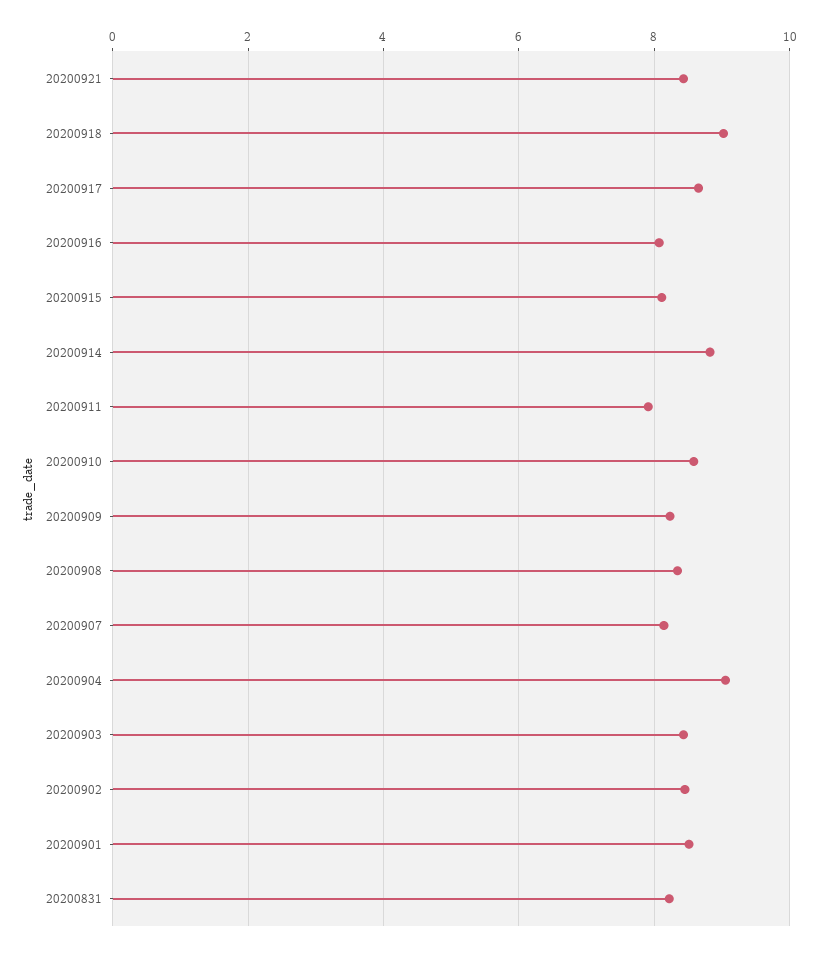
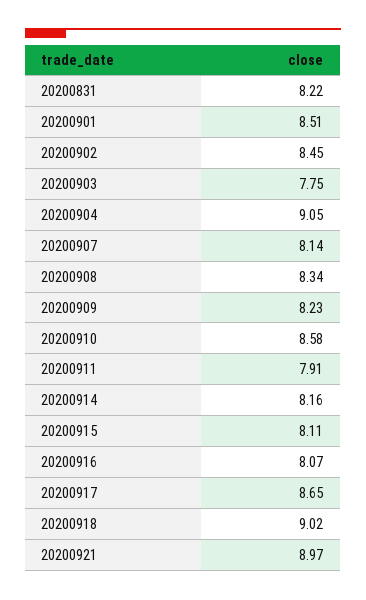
  {
-   "20200921": 8.4,
+   "20200921": 8.97,
    "20200918": 9.02,
    "20200917": 8.65,
    "20200916": 8.07,
    "20200915": 8.11,
-   "20200914": 8.8,
+   "20200914": 8.16,
    "20200911": 7.91,
    "20200910": 8.58,
    "20200909": 8.23,
    "20200908": 8.34,
    "20200907": 8.14,
    "20200904": 9.05,
-   "20200903": 8.4,
+   "20200903": 7.75,
    "20200902": 8.45,
    "20200901": 8.51,
    "20200831": 8.22
  }

